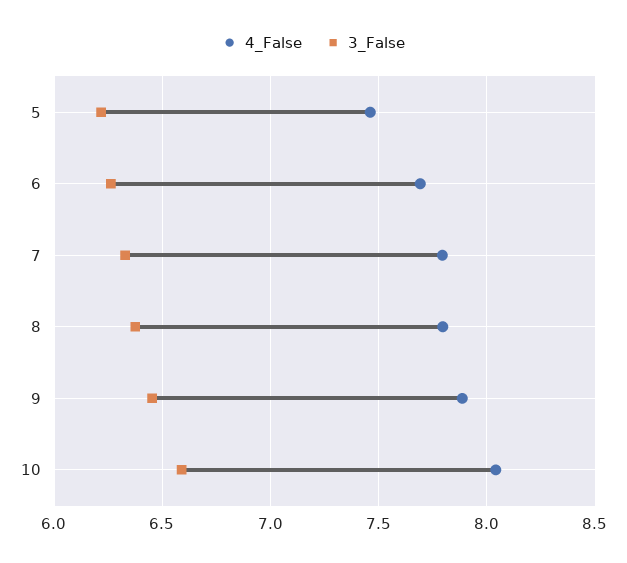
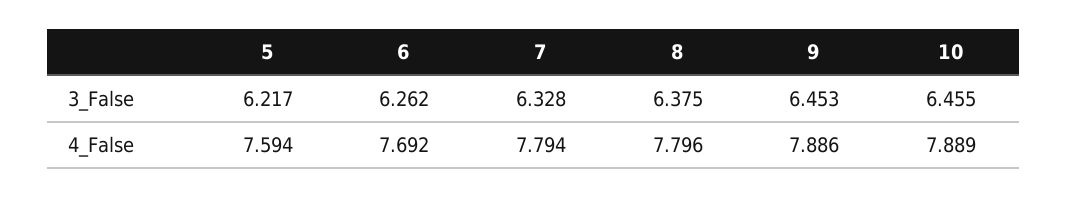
  {
    "4_False": {
-     "5": 7.45,
+     "5": 7.594,
      "6": 7.692,
      "7": 7.794,
      "8": 7.796,
      "9": 7.886,
-     "10": 8.05
+     "10": 7.889
    },
    "3_False": {
      "5": 6.217,
      "6": 6.262,
      "7": 6.328,
      "8": 6.375,
      "9": 6.453,
-     "10": 6.6
+     "10": 6.455
    }
  }

